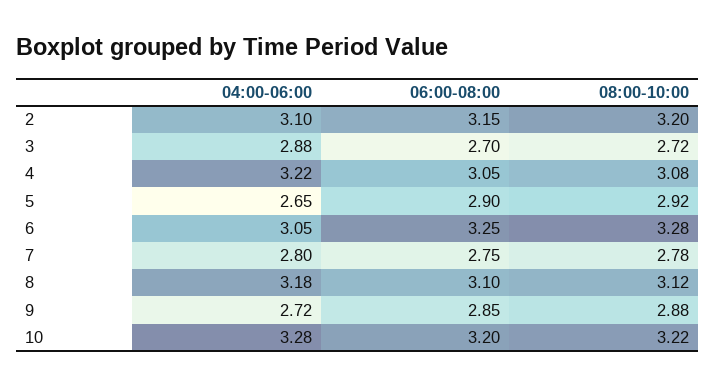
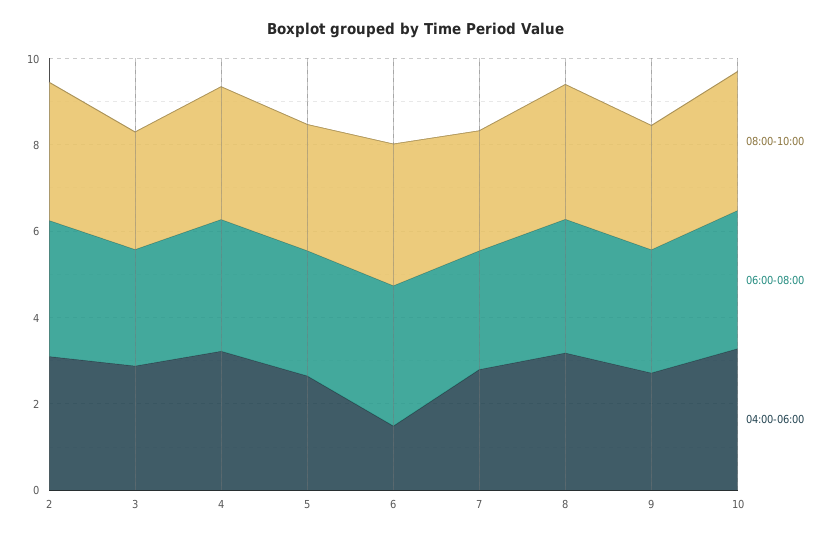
  {
    "04:00-06:00": {
      "2": 3.1,
      "3": 2.88,
      "4": 3.22,
      "5": 2.65,
-     "6": 3.05,
+     "6": 1.5,
      "7": 2.8,
      "8": 3.18,
      "9": 2.72,
      "10": 3.28
    },
    "06:00-08:00": {
      "2": 3.15,
      "3": 2.7,
      "4": 3.05,
      "5": 2.9,
      "6": 3.25,
      "7": 2.75,
      "8": 3.1,
      "9": 2.85,
      "10": 3.2
    },
    "08:00-10:00": {
      "2": 3.2,
      "3": 2.72,
      "4": 3.08,
      "5": 2.92,
      "6": 3.28,
      "7": 2.78,
      "8": 3.12,
      "9": 2.88,
      "10": 3.22
    }
  }

